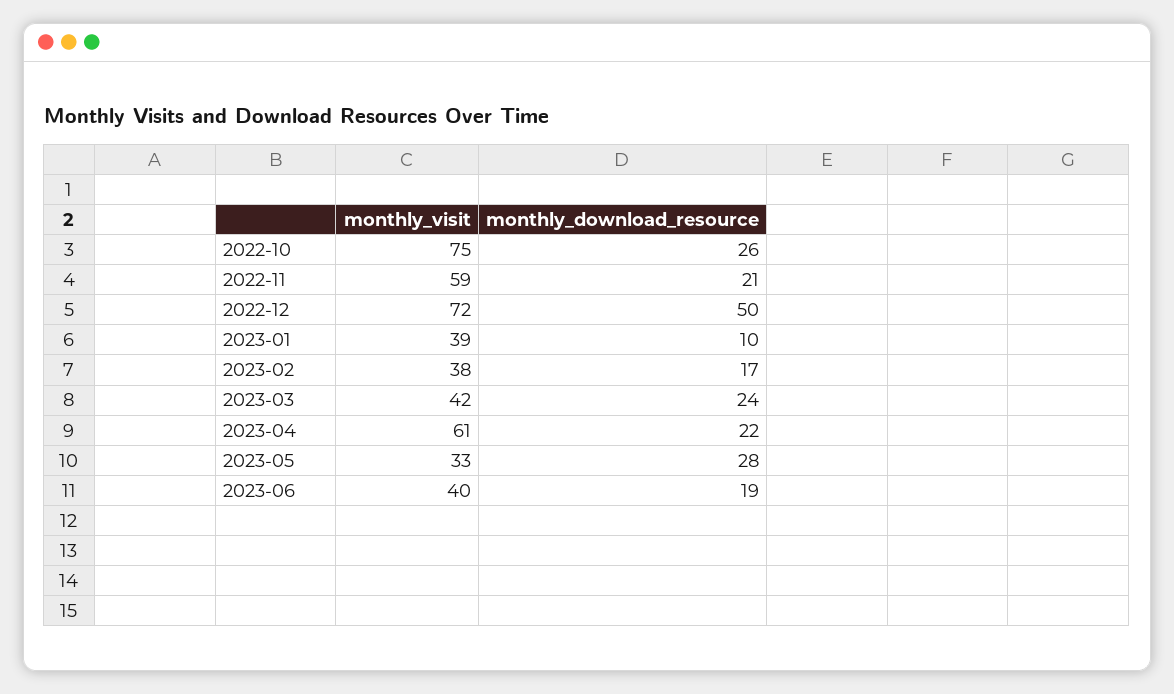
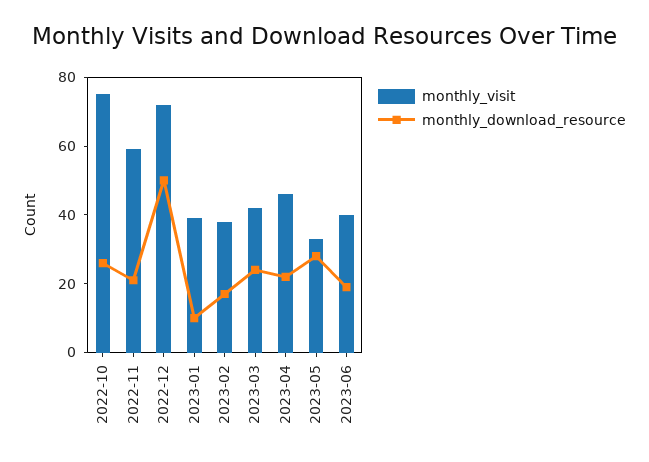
  {
    "monthly_visit": {
      "2022-10": 75,
      "2022-11": 59,
      "2022-12": 72,
      "2023-01": 39,
      "2023-02": 38,
      "2023-03": 42,
-     "2023-04": 61,
+     "2023-04": 45,
      "2023-05": 33,
      "2023-06": 40
    },
    "monthly_download_resource": {
      "2022-10": 26,
      "2022-11": 21,
      "2022-12": 50,
      "2023-01": 10,
      "2023-02": 17,
      "2023-03": 24,
      "2023-04": 22,
      "2023-05": 28,
      "2023-06": 19
    }
  }

